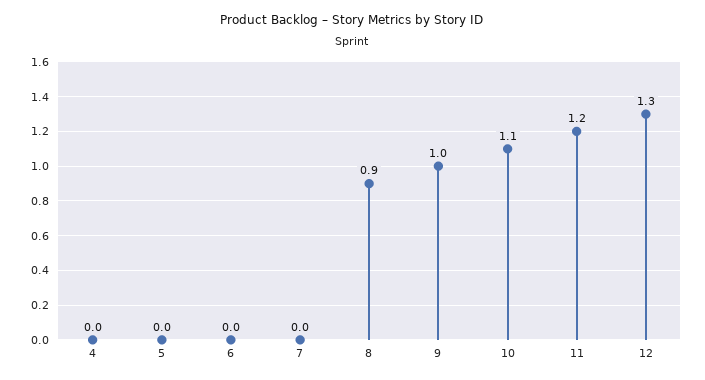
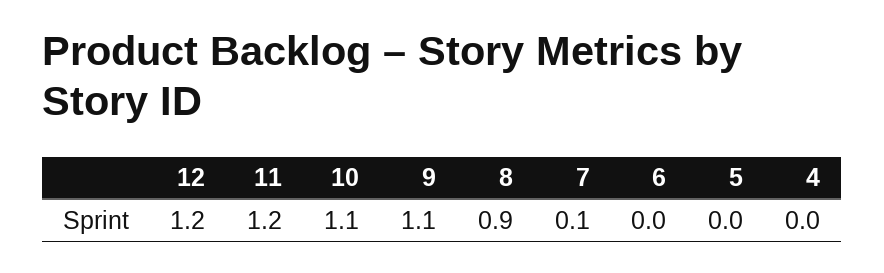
  {
    "4": 0,
    "5": 0,
    "6": 0,
-   "7": 0,
+   "7": 0.1,
    "8": 0.9,
-   "9": 1,
+   "9": 1.1,
    "10": 1.1,
    "11": 1.2,
-   "12": 1.3
+   "12": 1.2
  }

